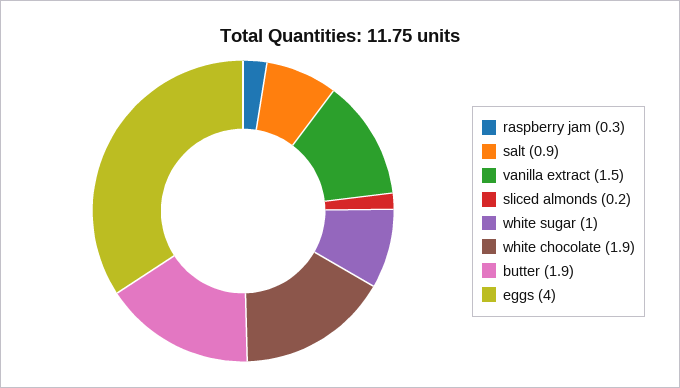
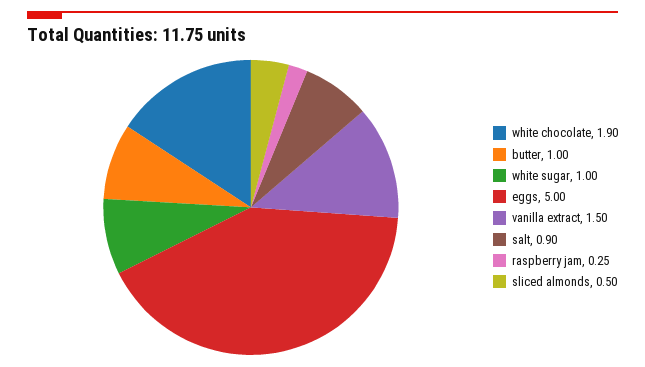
  {
    "raspberry jam": 0.25,
    "salt": 0.9,
    "vanilla extract": 1.5,
-   "sliced almonds": 0.2,
+   "sliced almonds": 0.5,
    "white sugar": 1,
    "white chocolate": 1.9,
-   "butter": 1.9,
+   "butter": 1,
-   "eggs": 4
+   "eggs": 5
  }

